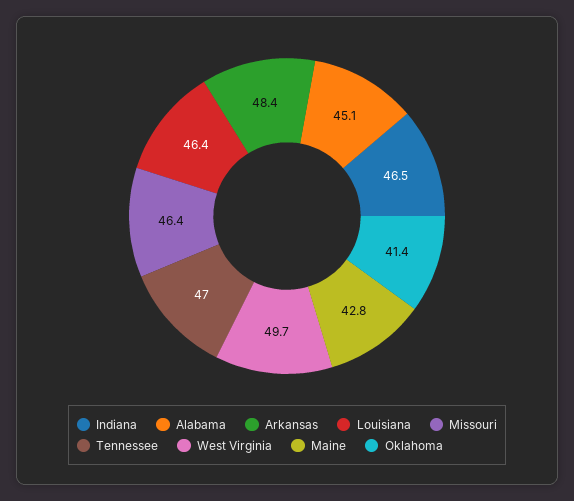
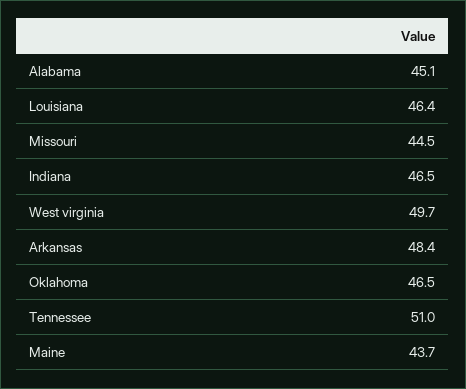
  {
    "Indiana": 46.5,
    "Alabama": 45.1,
    "Arkansas": 48.4,
    "Louisiana": 46.4,
-   "Missouri": 46.4,
+   "Missouri": 44.5,
-   "Tennessee": 47,
+   "Tennessee": 51,
    "West Virginia": 49.7,
-   "Maine": 42.8,
+   "Maine": 43.7,
-   "Oklahoma": 41.4
+   "Oklahoma": 46.5
  }

